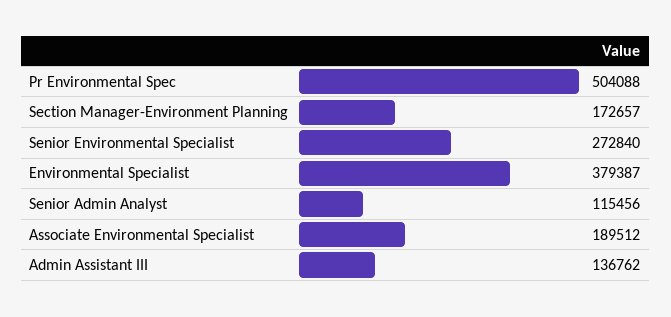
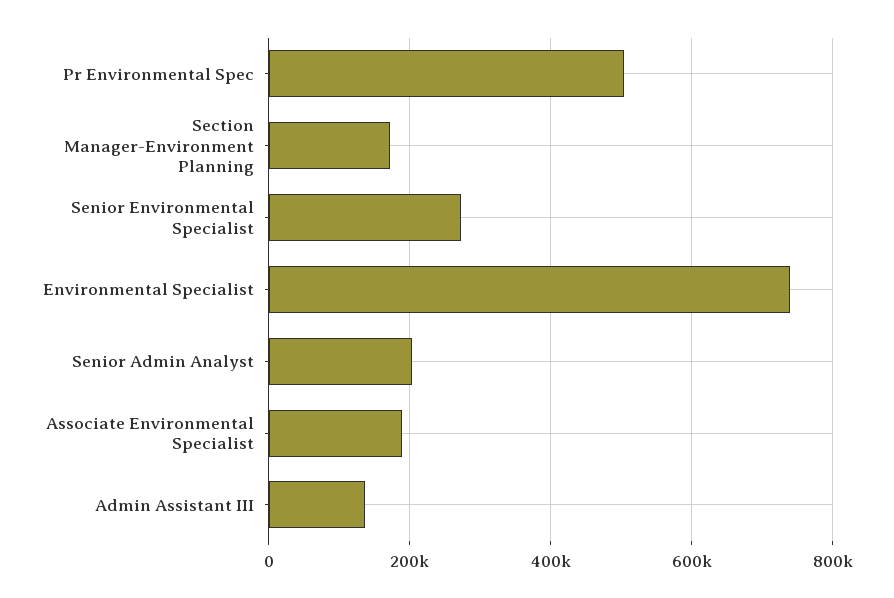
  {
    "Pr Environmental Spec": 504088,
    "Section Manager-Environment Planning": 172657,
    "Senior Environmental Specialist": 272840,
-   "Environmental Specialist": 379387,
+   "Environmental Specialist": 740000,
-   "Senior Admin Analyst": 115456,
+   "Senior Admin Analyst": 200000,
    "Associate Environmental Specialist": 189512,
    "Admin Assistant III": 136762
  }

